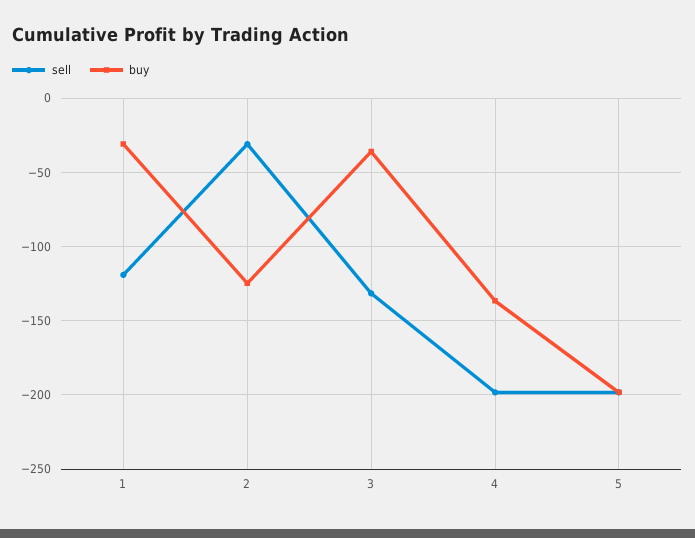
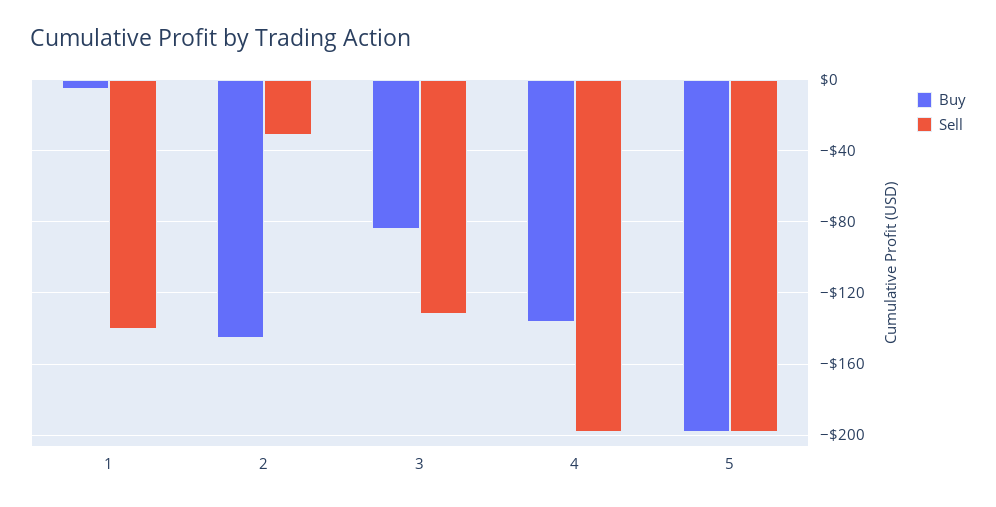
  {
    "sell": {
-     "1": -120,
+     "1": -140,
      "2": -30,
      "3": -130,
      "4": -200,
      "5": -200
    },
    "buy": {
-     "1": -30,
+     "1": -5,
-     "2": -125,
+     "2": -145,
-     "3": -35,
+     "3": -85,
      "4": -135,
      "5": -200
    }
  }

